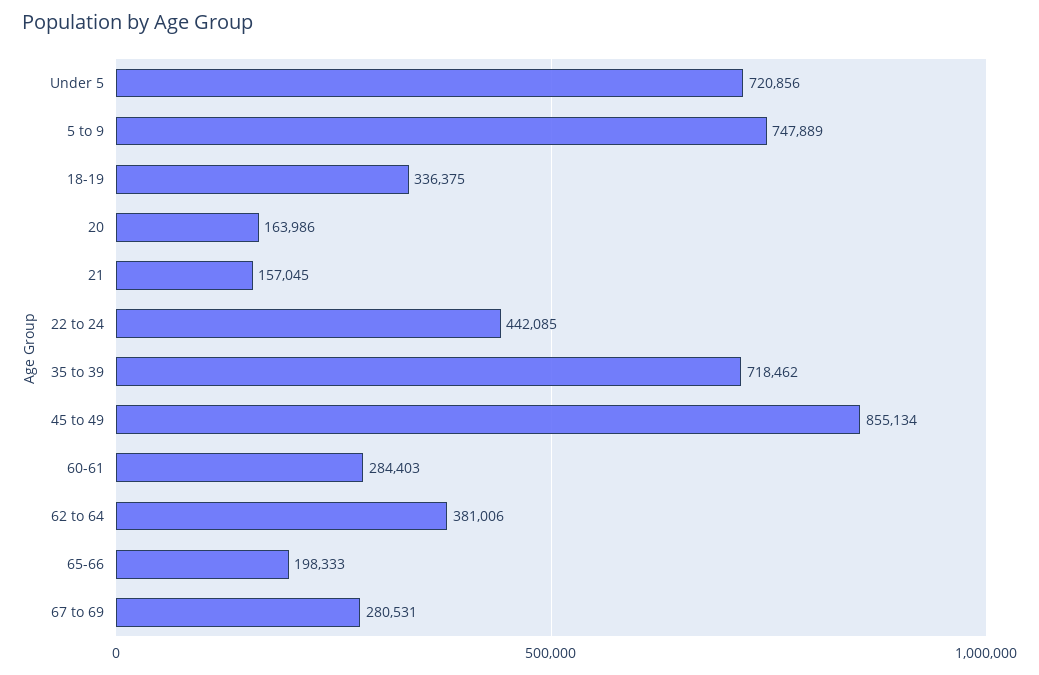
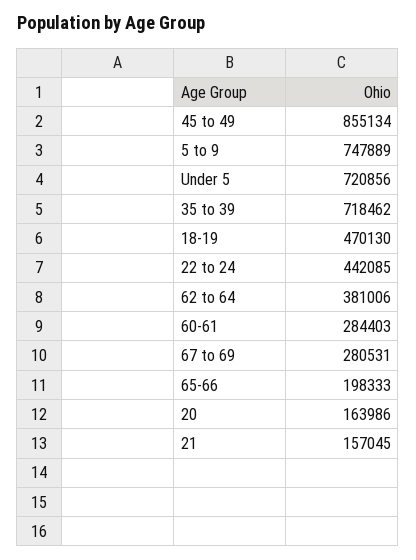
  {
    "Under 5": 720856,
    "5 to 9": 747889,
-   "18-19": 336375,
+   "18-19": 470130,
    "20": 163986,
    "21": 157045,
    "22 to 24": 442085,
    "35 to 39": 718462,
    "45 to 49": 855134,
    "60-61": 284403,
    "62 to 64": 381006,
    "65-66": 198333,
    "67 to 69": 280531
  }

